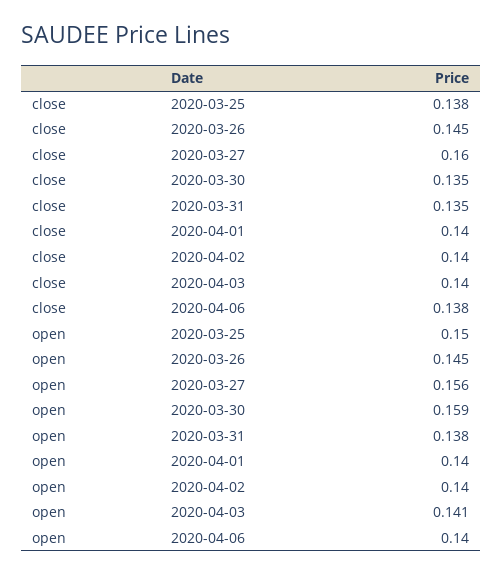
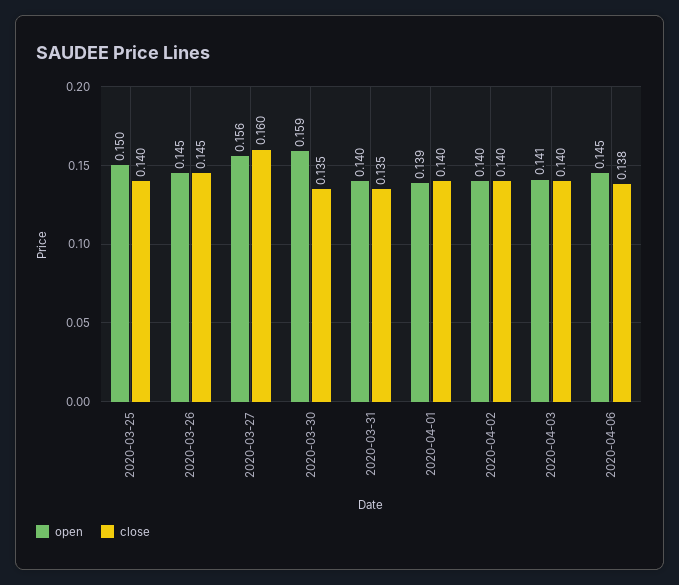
  {
    "close": {
-     "2020-03-25": 0.138,
+     "2020-03-25": 0.14,
      "2020-03-26": 0.145,
      "2020-03-27": 0.16,
      "2020-03-30": 0.135,
      "2020-03-31": 0.135,
      "2020-04-01": 0.14,
      "2020-04-02": 0.14,
      "2020-04-03": 0.14,
      "2020-04-06": 0.138
    },
    "open": {
      "2020-03-25": 0.15,
      "2020-03-26": 0.145,
      "2020-03-27": 0.156,
      "2020-03-30": 0.159,
-     "2020-03-31": 0.138,
+     "2020-03-31": 0.14,
-     "2020-04-01": 0.14,
+     "2020-04-01": 0.139,
      "2020-04-02": 0.14,
      "2020-04-03": 0.141,
-     "2020-04-06": 0.14
+     "2020-04-06": 0.145
    }
  }

